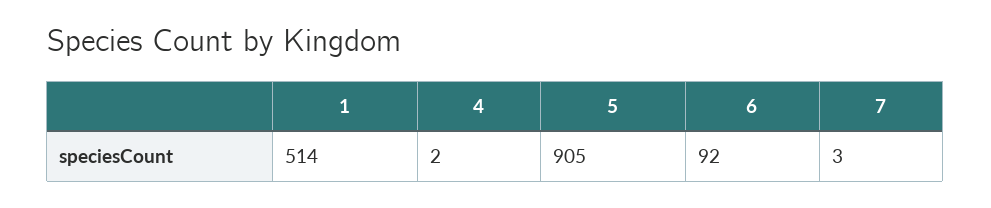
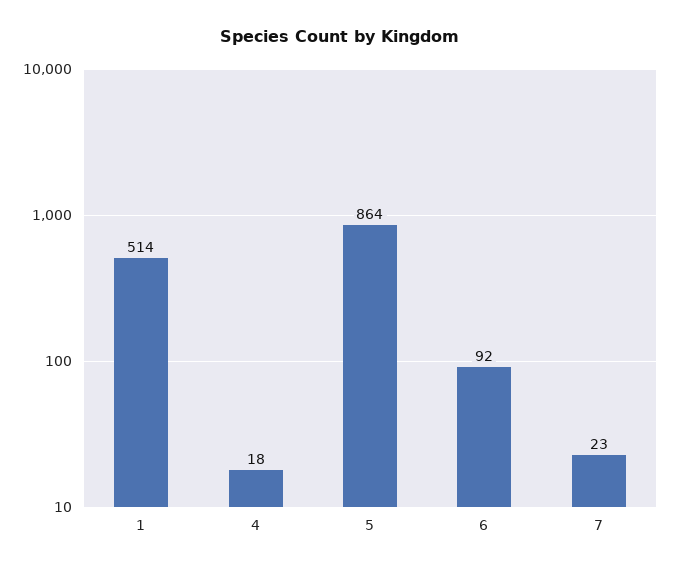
  {
    "1": 514,
-   "4": 2,
+   "4": 18,
-   "5": 905,
+   "5": 864,
    "6": 92,
-   "7": 3
+   "7": 23
  }

